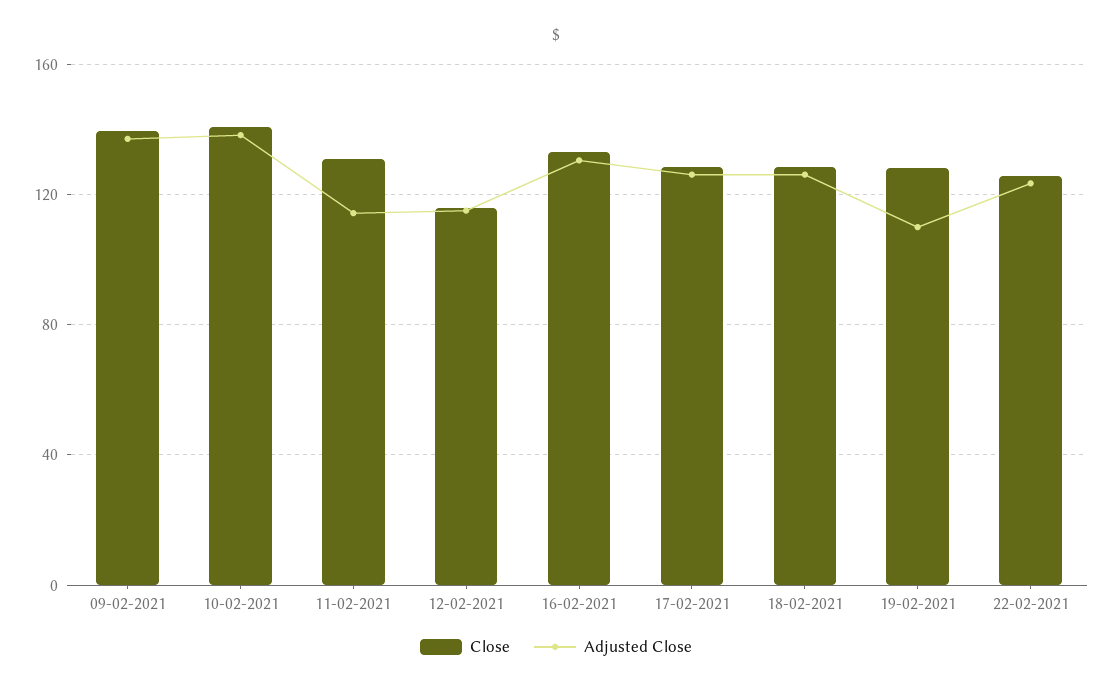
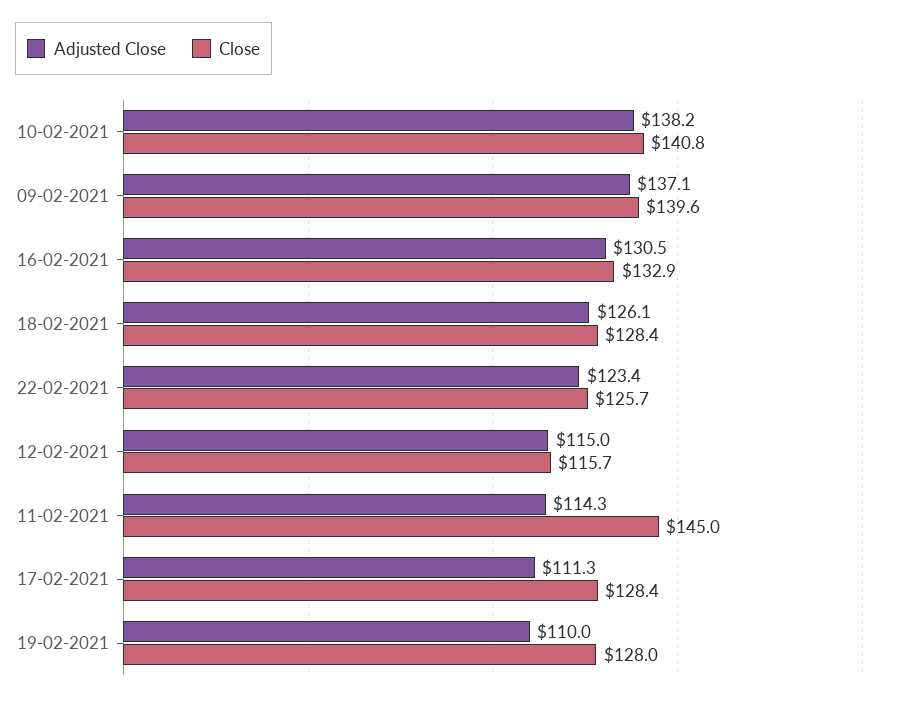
  {
    "Close": {
      "09-02-2021": 139.6,
      "10-02-2021": 140.8,
-     "11-02-2021": 130,
+     "11-02-2021": 145,
      "12-02-2021": 115.7,
      "16-02-2021": 132.9,
      "17-02-2021": 128.4,
      "18-02-2021": 128.4,
      "19-02-2021": 128,
      "22-02-2021": 125.7
    },
    "Adjusted Close": {
      "09-02-2021": 137.1,
      "10-02-2021": 138.2,
      "11-02-2021": 114.3,
      "12-02-2021": 115,
      "16-02-2021": 130.5,
-     "17-02-2021": 125,
+     "17-02-2021": 111.3,
      "18-02-2021": 126.1,
      "19-02-2021": 110,
      "22-02-2021": 123.4
    }
  }

